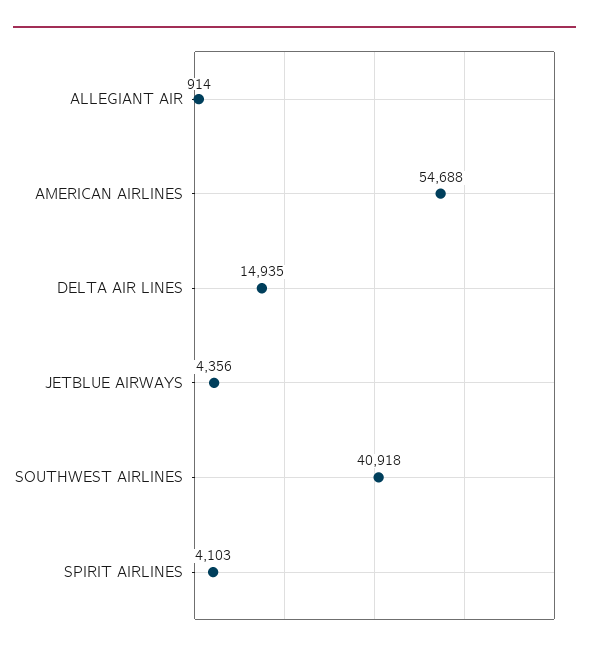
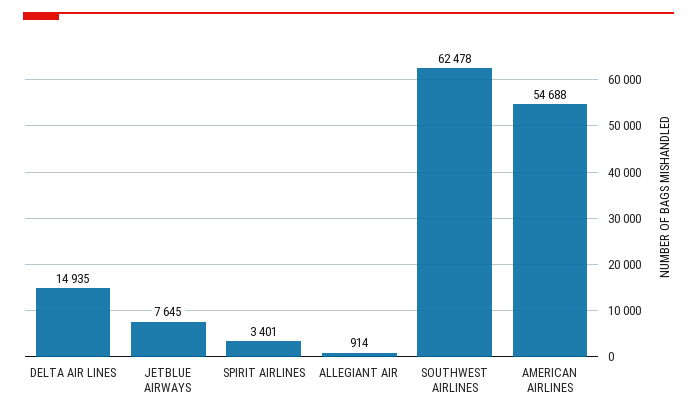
  {
    "ALLEGIANT AIR": 914,
    "AMERICAN AIRLINES": 54688,
    "DELTA AIR LINES": 14935,
-   "JETBLUE AIRWAYS": 4356,
+   "JETBLUE AIRWAYS": 7645,
-   "SOUTHWEST AIRLINES": 40918,
+   "SOUTHWEST AIRLINES": 62478,
-   "SPIRIT AIRLINES": 4103
+   "SPIRIT AIRLINES": 3401
  }

